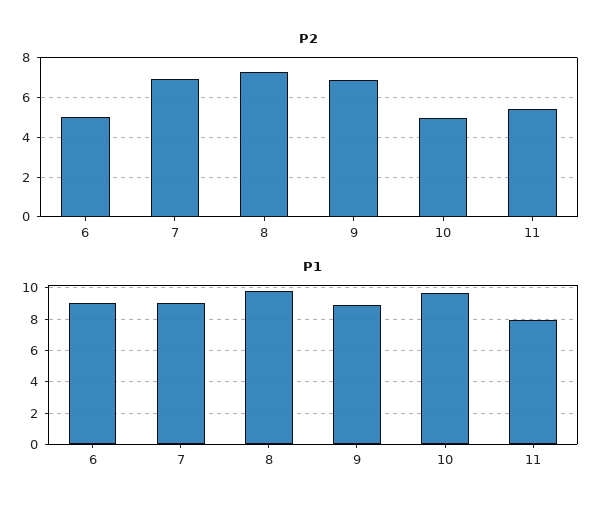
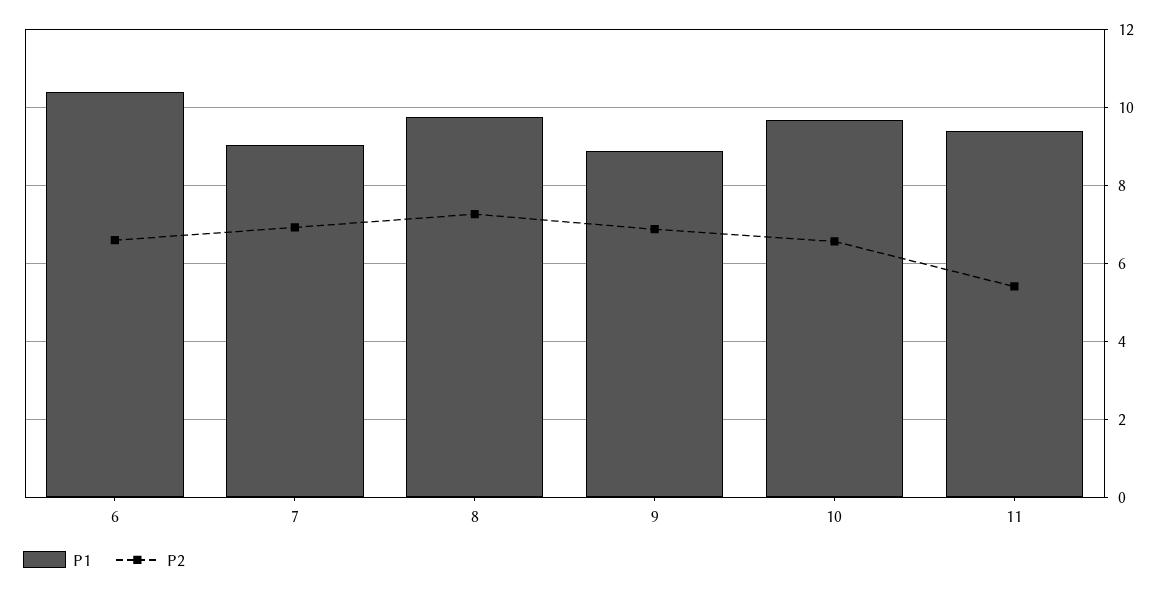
  {
    "P2": {
-     "6": 5,
+     "6": 6.6,
      "7": 7,
      "8": 7.2,
      "9": 6.8,
-     "10": 5,
+     "10": 6.6,
      "11": 5.4
    },
    "P1": {
-     "6": 9,
+     "6": 10.4,
      "7": 9,
      "8": 9.8,
      "9": 9,
      "10": 9.6,
-     "11": 8
+     "11": 9.4
    }
  }

